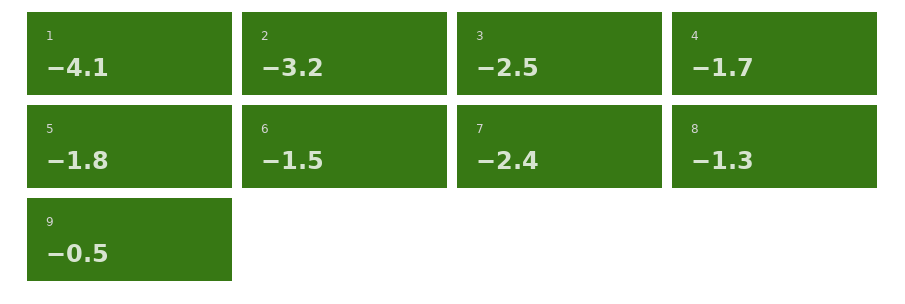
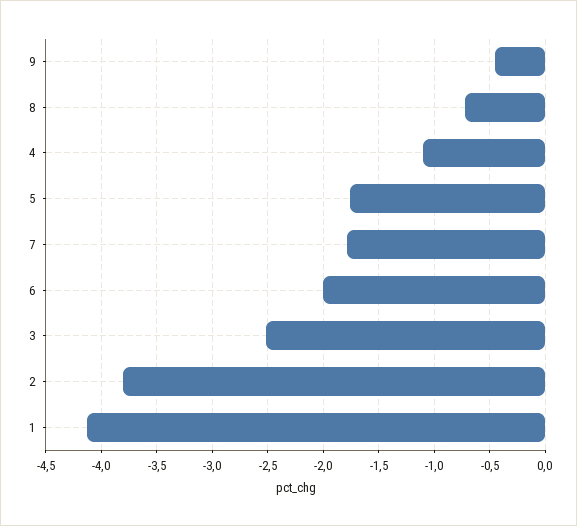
  {
    "1": -4.1,
-   "2": -3.2,
+   "2": -3.8,
    "3": -2.5,
-   "4": -1.7,
+   "4": -1.1,
    "5": -1.8,
-   "6": -1.5,
+   "6": -2,
-   "7": -2.4,
+   "7": -1.8,
-   "8": -1.3,
+   "8": -0.7,
    "9": -0.5
  }

